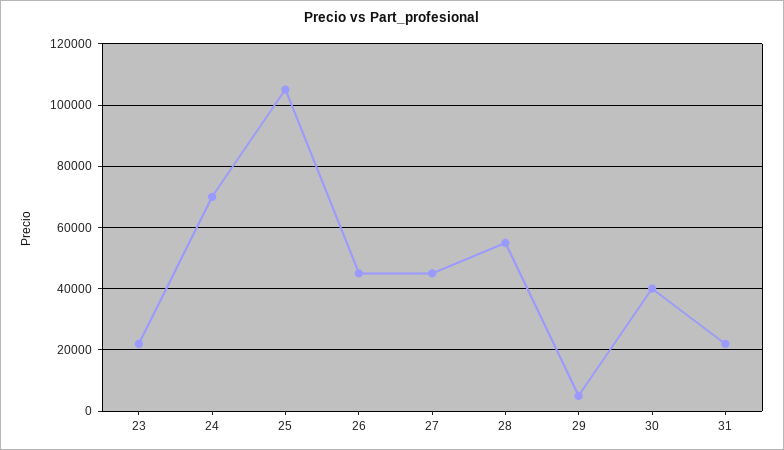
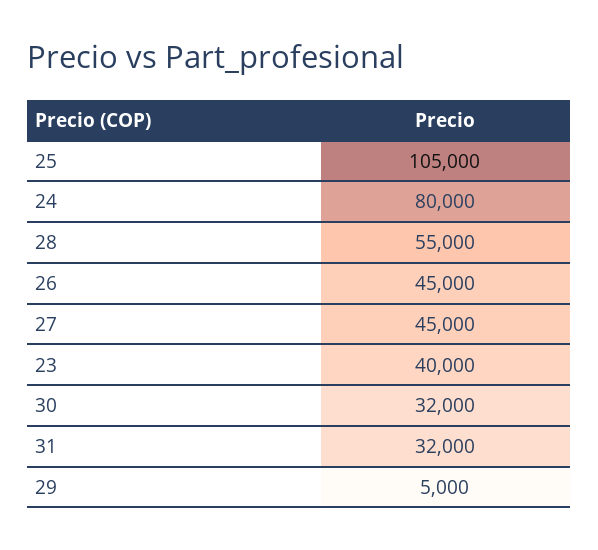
  {
-   "23": 22000,
+   "23": 40000,
-   "24": 70000,
+   "24": 80000,
    "25": 105000,
    "26": 45000,
    "27": 45000,
    "28": 55000,
    "29": 5000,
-   "30": 40000,
+   "30": 32000,
-   "31": 22000
+   "31": 32000
  }

